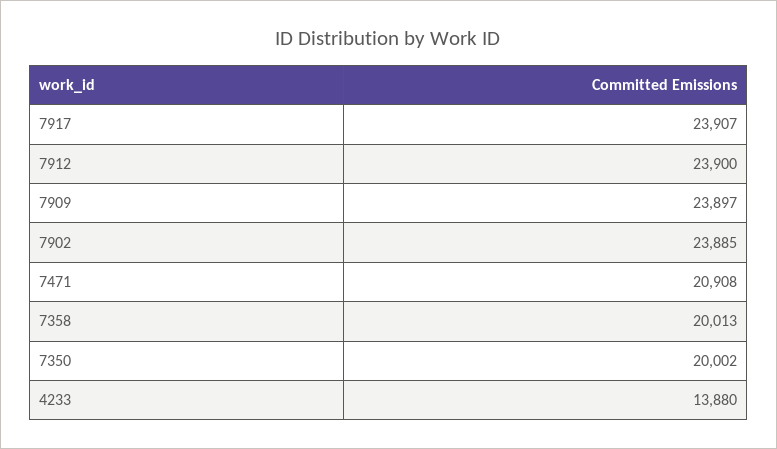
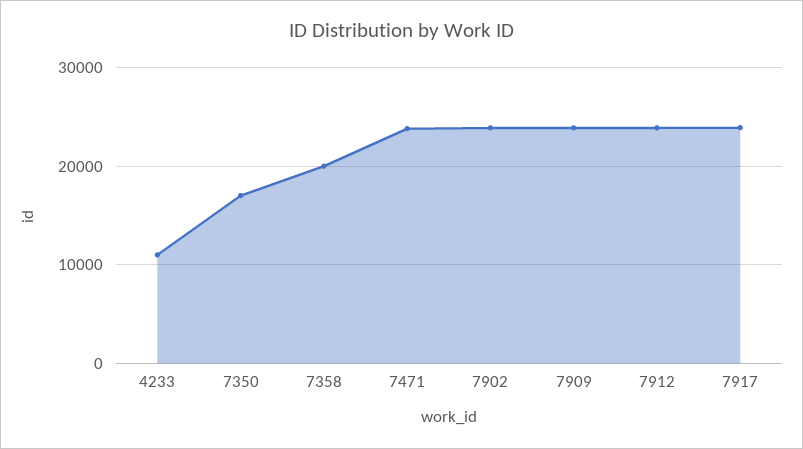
  {
    "7917": 23907,
    "7912": 23900,
    "7909": 23897,
    "7902": 23885,
-   "7471": 20908,
+   "7471": 24000,
    "7358": 20013,
-   "7350": 20002,
+   "7350": 17000,
-   "4233": 13880
+   "4233": 11000
  }

